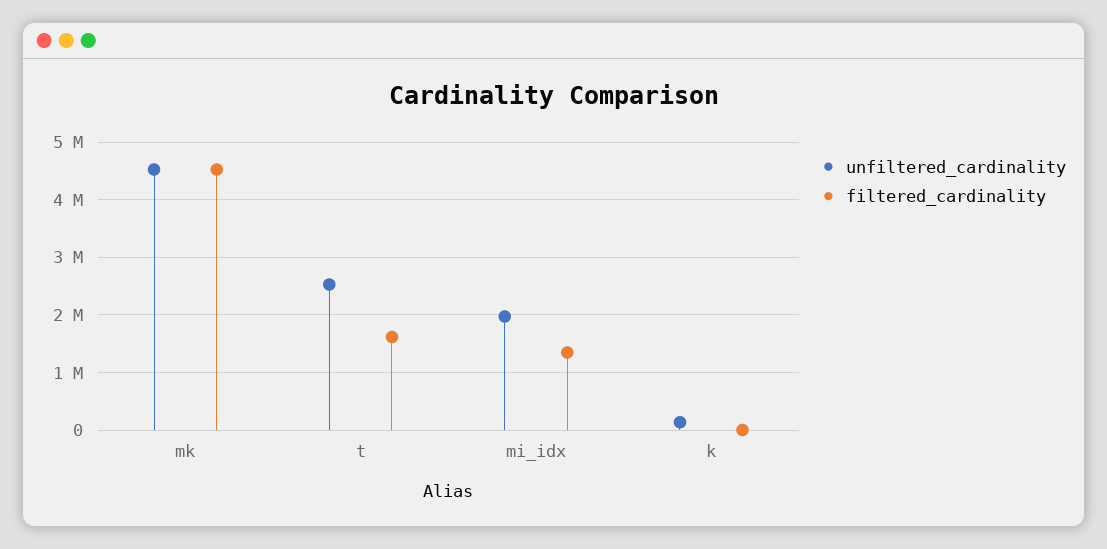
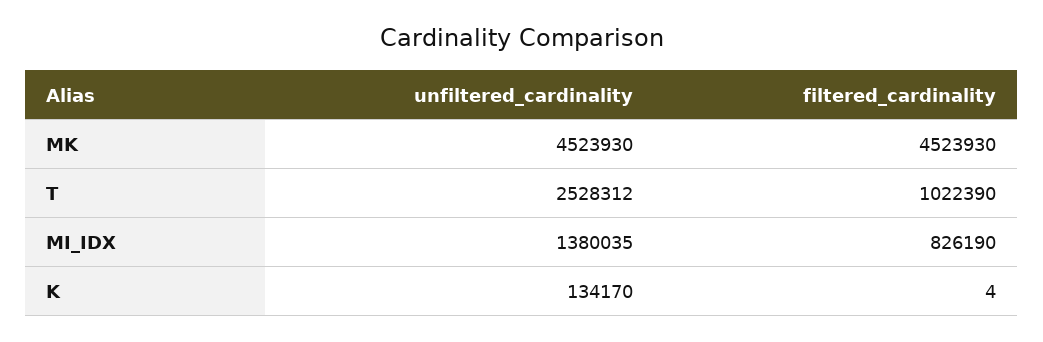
  {
    "unfiltered_cardinality": {
      "mk": 4523930,
      "t": 2528312,
-     "mi_idx": 2000000,
+     "mi_idx": 1380035,
      "k": 134170
    },
    "filtered_cardinality": {
      "mk": 4523930,
-     "t": 1600000,
+     "t": 1022390,
-     "mi_idx": 1400000,
+     "mi_idx": 826190,
      "k": 4
    }
  }

